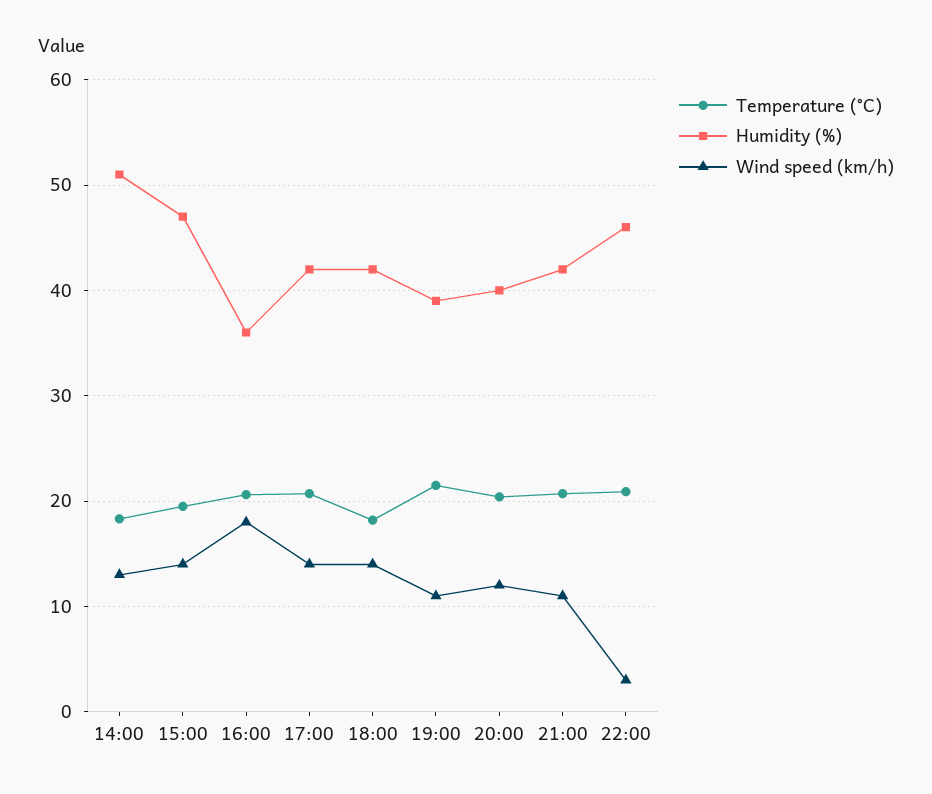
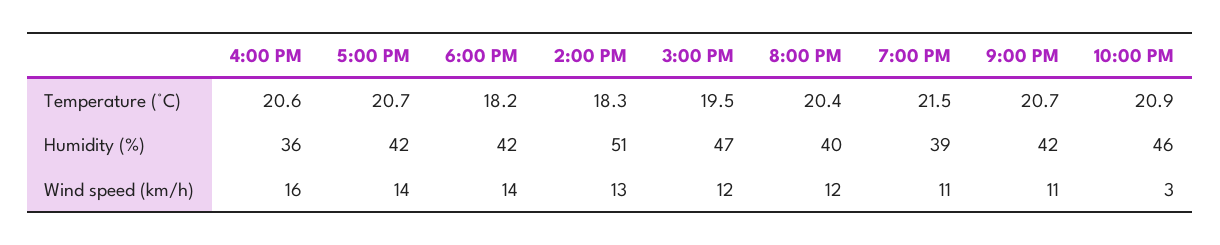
  {
    "Temperature (°C)": {
      "14:00": 18.3,
      "15:00": 19.5,
      "16:00": 20.6,
      "17:00": 20.7,
      "18:00": 18.2,
      "19:00": 21.5,
      "20:00": 20.4,
      "21:00": 20.7,
      "22:00": 20.9
    },
    "Humidity (%)": {
      "14:00": 51,
      "15:00": 47,
      "16:00": 36,
      "17:00": 42,
      "18:00": 42,
      "19:00": 39,
      "20:00": 40,
      "21:00": 42,
      "22:00": 46
    },
    "Wind speed (km/h)": {
      "14:00": 13,
-     "15:00": 14,
+     "15:00": 12,
-     "16:00": 18,
+     "16:00": 16,
      "17:00": 14,
      "18:00": 14,
      "19:00": 11,
      "20:00": 12,
      "21:00": 11,
      "22:00": 3
    }
  }

